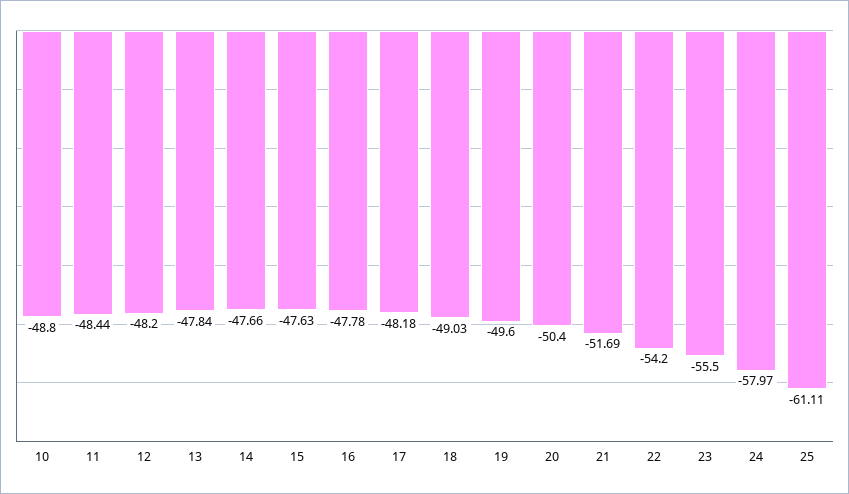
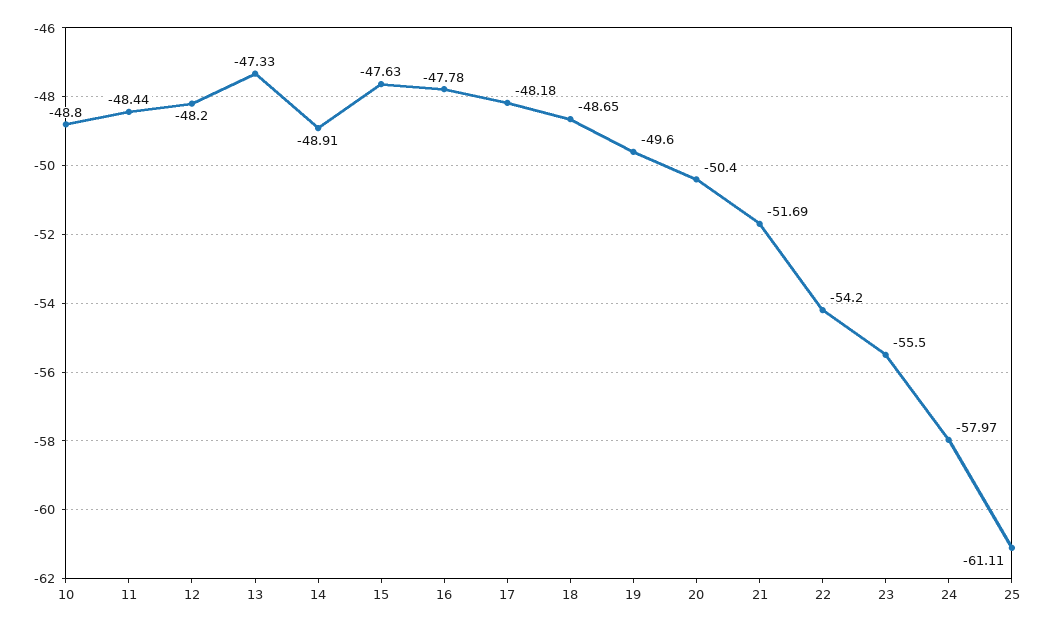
  {
    "10": -48.8,
    "11": -48.44,
    "12": -48.2,
-   "13": -47.84,
+   "13": -47.33,
-   "14": -47.66,
+   "14": -48.91,
    "15": -47.63,
    "16": -47.78,
    "17": -48.18,
-   "18": -49.03,
+   "18": -48.65,
    "19": -49.6,
    "20": -50.4,
    "21": -51.69,
    "22": -54.2,
    "23": -55.5,
    "24": -57.97,
    "25": -61.11
  }

